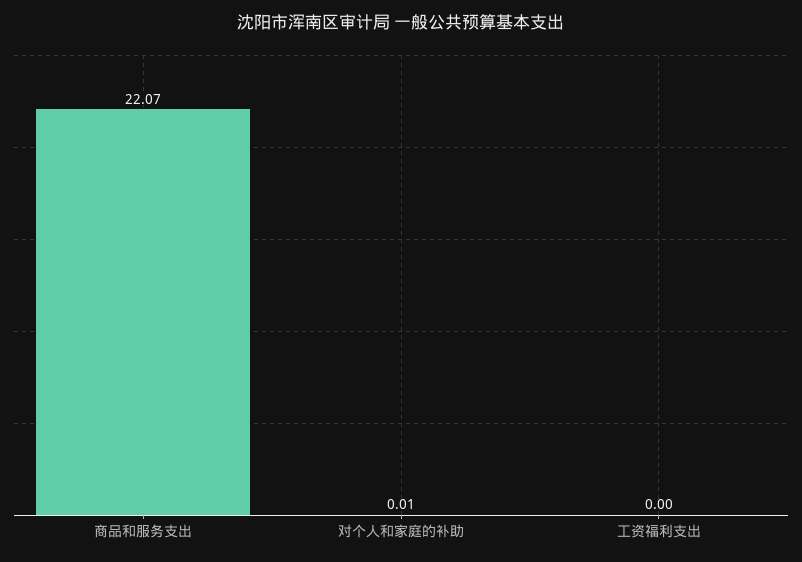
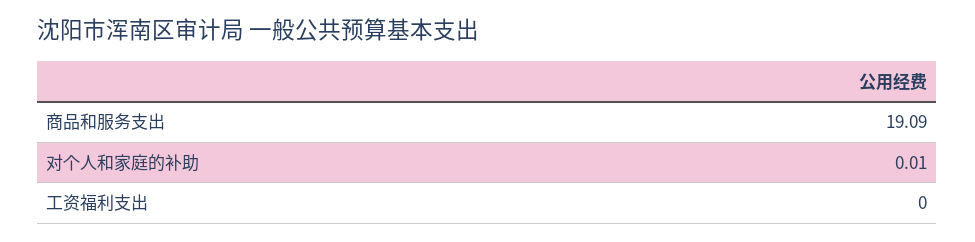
  {
-   "商品和服务支出": 22.07,
+   "商品和服务支出": 19.09,
    "对个人和家庭的补助": 0.01,
    "工资福利支出": 0
  }

